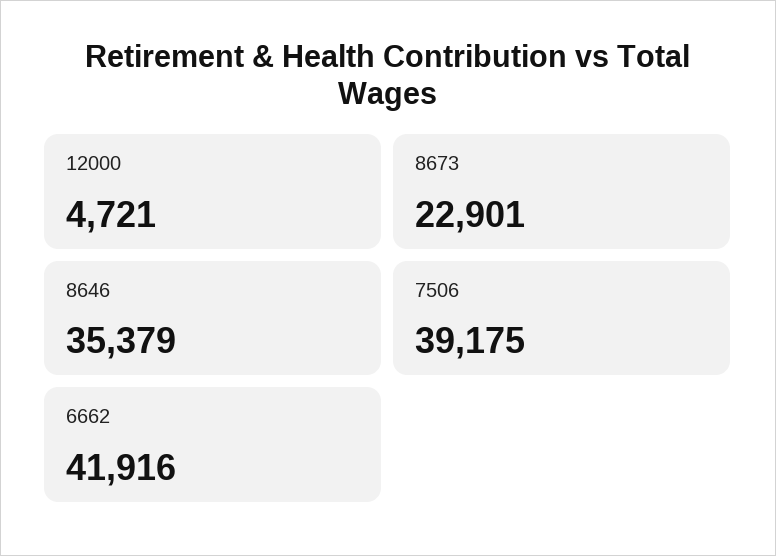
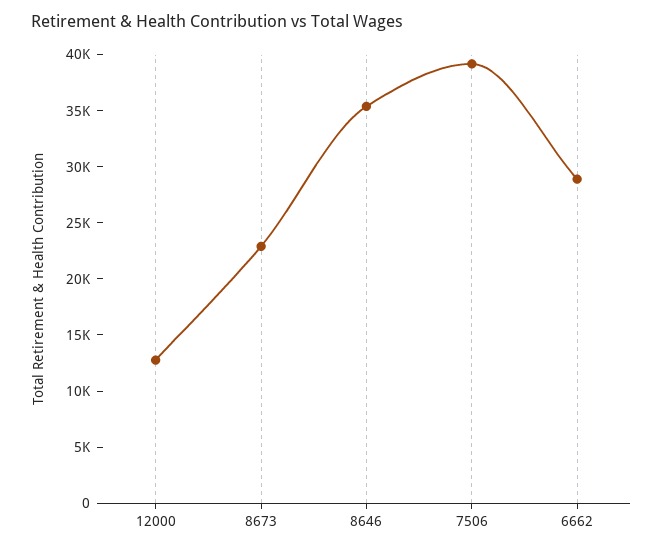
  {
-   "12000": 4721,
+   "12000": 13000,
    "8673": 22901,
    "8646": 35379,
    "7506": 39175,
-   "6662": 41916
+   "6662": 29000
  }

